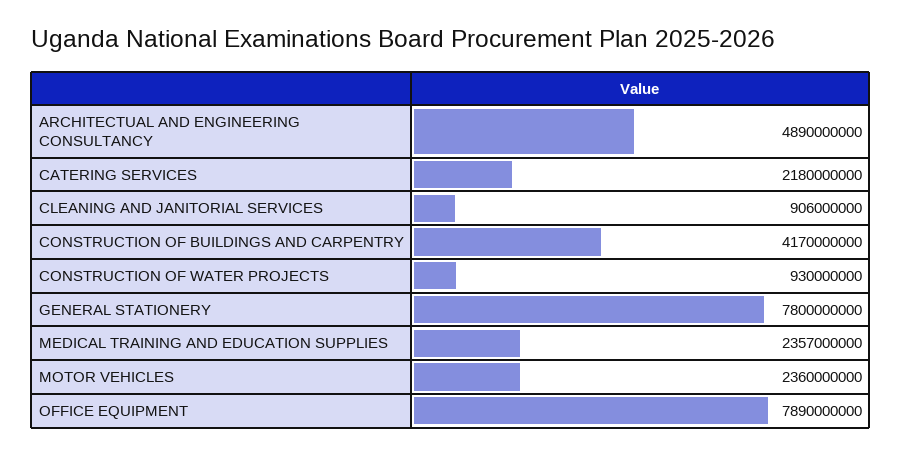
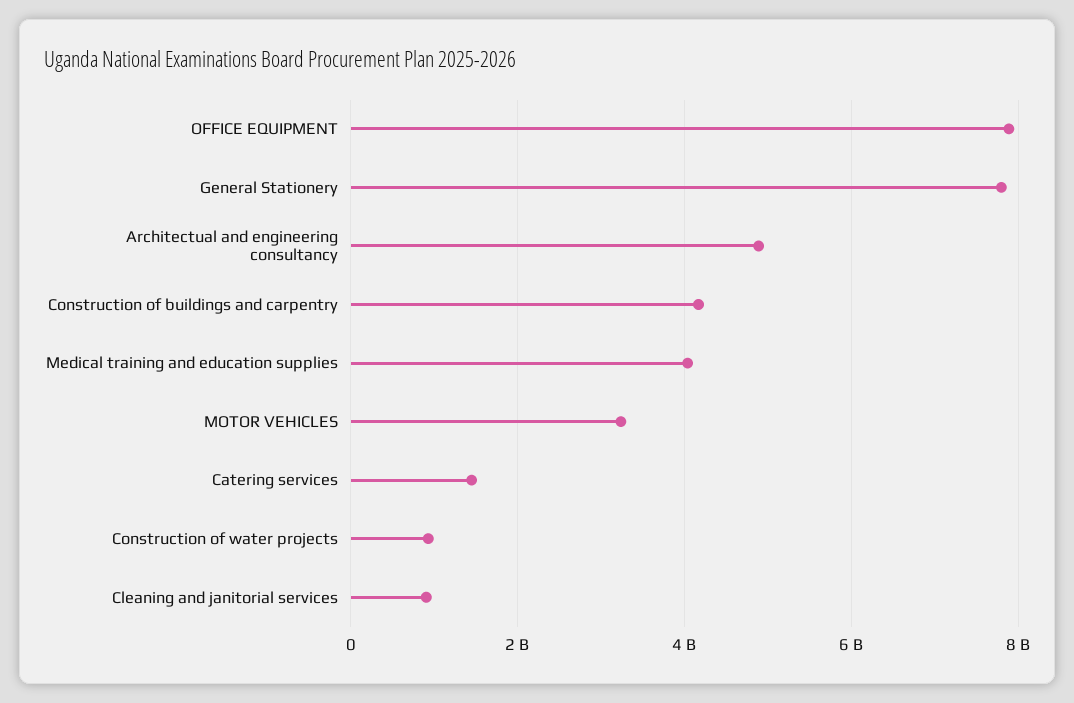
  {
    "ARCHITECTUAL AND ENGINEERING CONSULTANCY": 4890000000,
-   "CATERING SERVICES": 2180000000,
+   "CATERING SERVICES": 1400000000,
    "CLEANING AND JANITORIAL SERVICES": 906000000,
    "CONSTRUCTION OF BUILDINGS AND CARPENTRY": 4170000000,
    "CONSTRUCTION OF WATER PROJECTS": 930000000,
    "GENERAL STATIONERY": 7800000000,
-   "MEDICAL TRAINING AND EDUCATION SUPPLIES": 2357000000,
+   "MEDICAL TRAINING AND EDUCATION SUPPLIES": 4000000000,
-   "MOTOR VEHICLES": 2360000000,
+   "MOTOR VEHICLES": 3200000000,
    "OFFICE EQUIPMENT": 7890000000
  }

